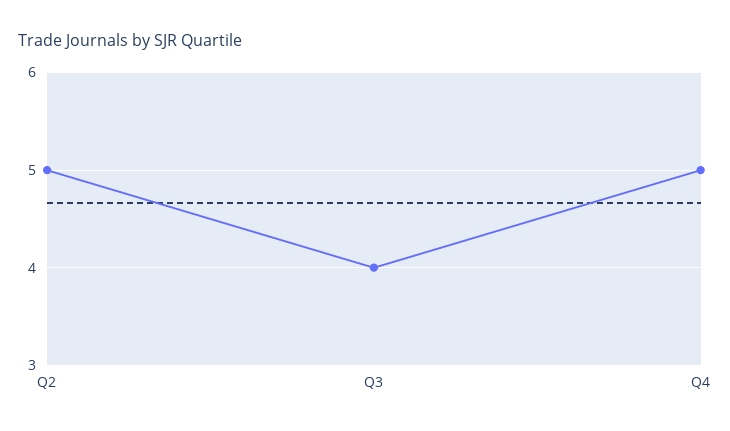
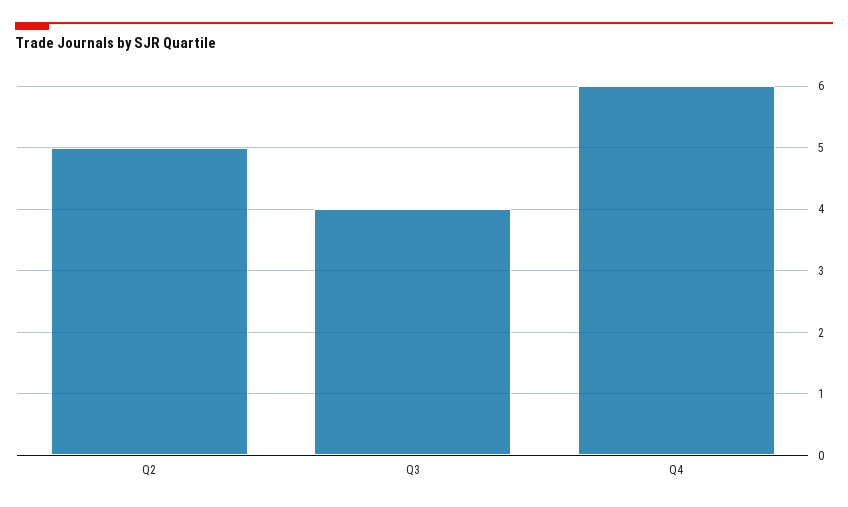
  {
    "Q2": 5,
    "Q3": 4,
-   "Q4": 5
+   "Q4": 6
  }

